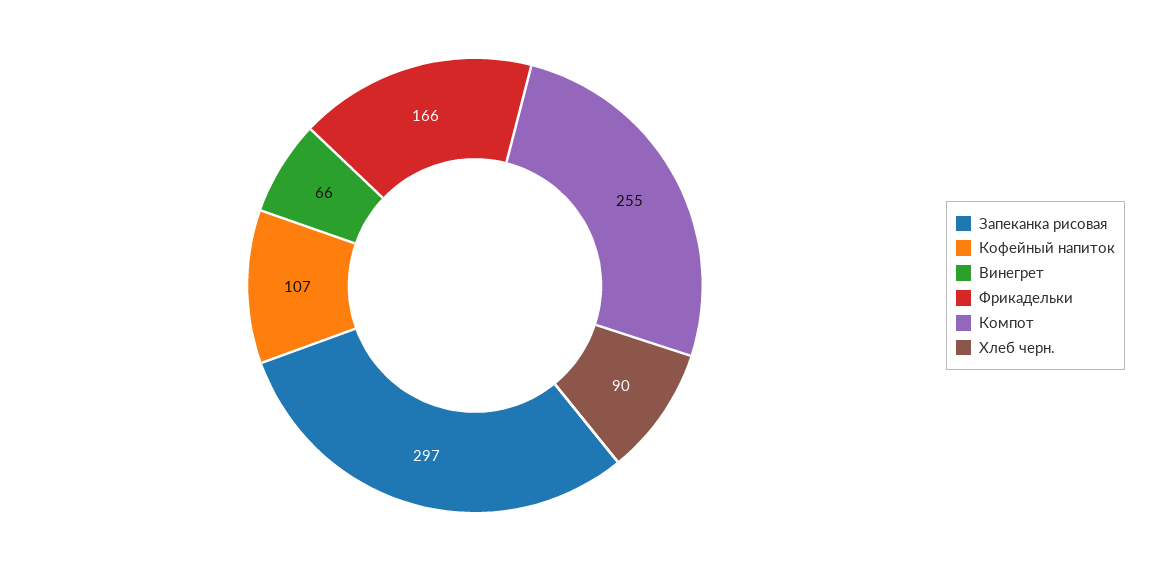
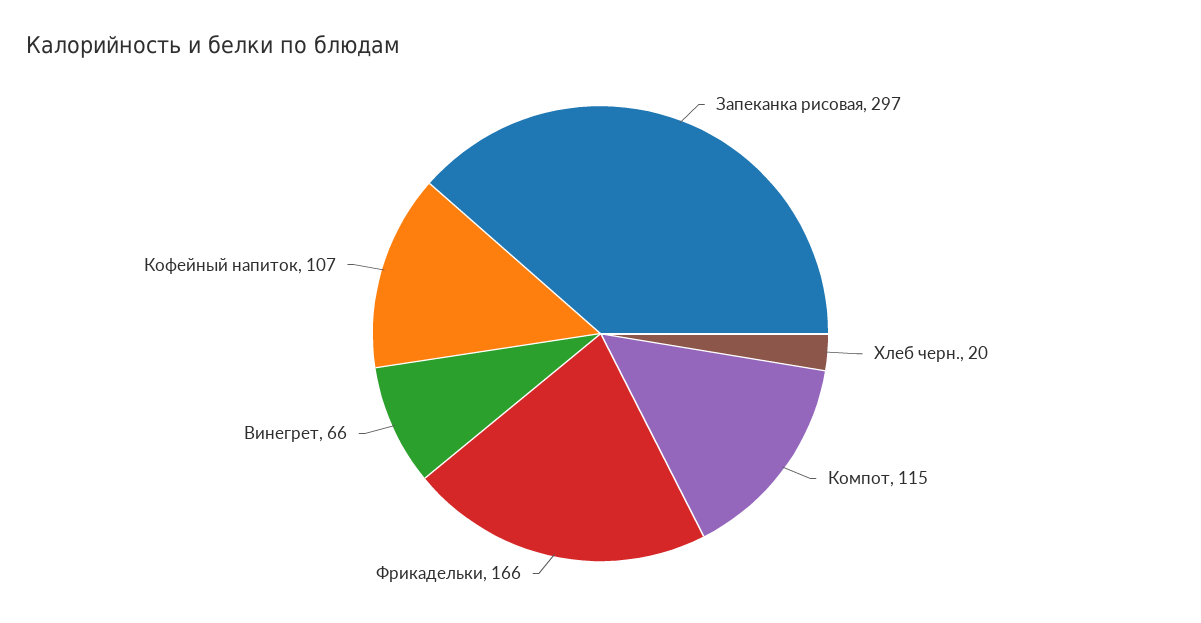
  {
    "Запеканка рисовая": 297,
    "Кофейный напиток": 107,
    "Винегрет": 66,
    "Фрикадельки": 166,
-   "Компот": 255,
+   "Компот": 115,
-   "Хлеб черн.": 90
+   "Хлеб черн.": 20
  }

